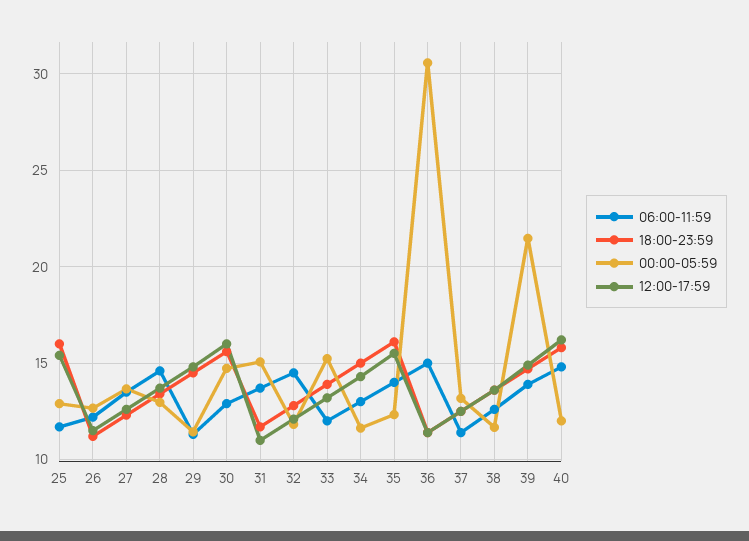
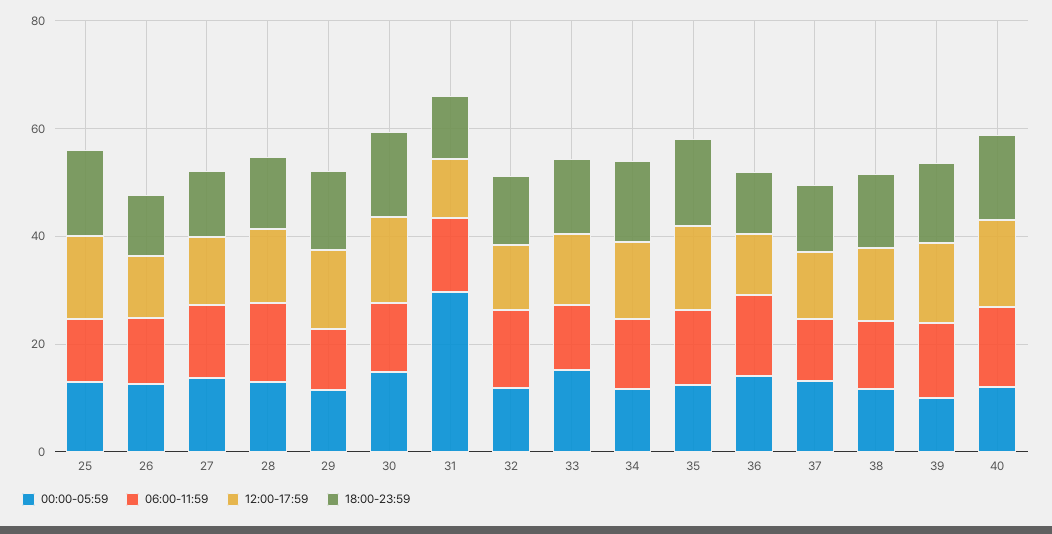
  {
    "06:00-11:59": {
      "25": 11.5,
      "26": 12,
      "27": 13.5,
      "28": 14.5,
      "29": 11.5,
      "30": 13,
      "31": 13.5,
      "32": 14.5,
      "33": 12,
      "34": 13,
      "35": 14,
      "36": 15,
      "37": 11.5,
      "38": 12.5,
      "39": 14,
      "40": 15
    },
    "18:00-23:59": {
      "25": 16,
      "26": 11,
      "27": 12.5,
      "28": 13.5,
      "29": 14.5,
      "30": 15.5,
      "31": 11.5,
      "32": 13,
      "33": 14,
      "34": 15,
      "35": 16,
      "36": 11.5,
      "37": 12.5,
      "38": 13.5,
      "39": 14.5,
      "40": 16
    },
    "00:00-05:59": {
      "25": 13,
      "26": 12.5,
      "27": 13.5,
      "28": 13,
      "29": 11.5,
      "30": 14.5,
-     "31": 15,
+     "31": 30,
      "32": 12,
      "33": 15,
      "34": 11.5,
      "35": 12.5,
-     "36": 30.5,
+     "36": 15,
      "37": 13,
      "38": 11.5,
-     "39": 21.5,
+     "39": 10,
      "40": 12
    },
    "12:00-17:59": {
      "25": 15.5,
      "26": 11.5,
      "27": 12.5,
      "28": 13.5,
      "29": 15,
      "30": 16,
      "31": 11,
      "32": 12,
      "33": 13,
      "34": 14.5,
      "35": 15.5,
      "36": 11.5,
      "37": 12.5,
      "38": 13.5,
      "39": 15,
      "40": 16
    }
  }

